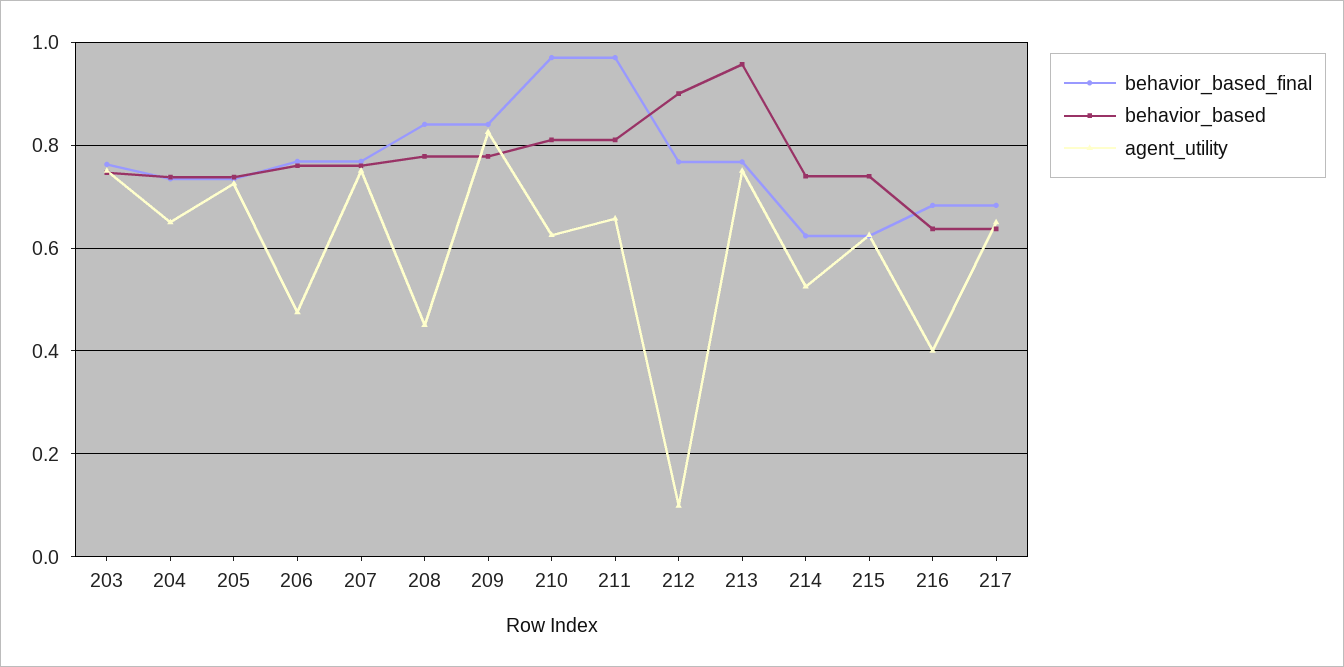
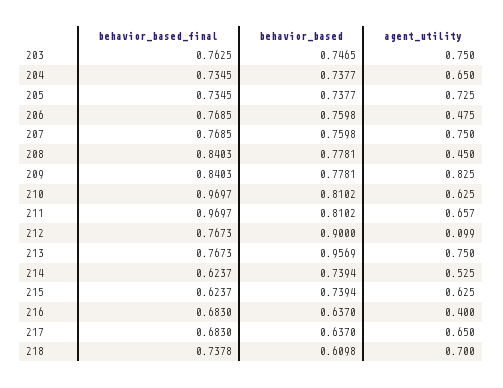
  {
    "behavior_based_final": {
      "203": 0.7625,
      "204": 0.7345,
      "205": 0.7345,
      "206": 0.7685,
      "207": 0.7685,
      "208": 0.8403,
      "209": 0.8403,
      "210": 0.9697,
      "211": 0.9697,
      "212": 0.7673,
      "213": 0.7673,
      "214": 0.6237,
      "215": 0.6237,
      "216": 0.683,
-     "217": 0.683
+     "217": 0.683,
+     "218": 0.7378
    },
    "behavior_based": {
      "203": 0.7465,
      "204": 0.7377,
      "205": 0.7377,
      "206": 0.7598,
      "207": 0.7598,
      "208": 0.7781,
      "209": 0.7781,
      "210": 0.8102,
      "211": 0.8102,
      "212": 0.9,
      "213": 0.9569,
      "214": 0.7394,
      "215": 0.7394,
      "216": 0.637,
-     "217": 0.637
+     "217": 0.637,
+     "218": 0.6098
    },
    "agent_utility": {
      "203": 0.75,
      "204": 0.65,
      "205": 0.725,
      "206": 0.475,
      "207": 0.75,
      "208": 0.45,
      "209": 0.825,
      "210": 0.625,
      "211": 0.657,
      "212": 0.099,
      "213": 0.75,
      "214": 0.525,
      "215": 0.625,
      "216": 0.4,
-     "217": 0.65
+     "217": 0.65,
+     "218": 0.7
    }
  }

